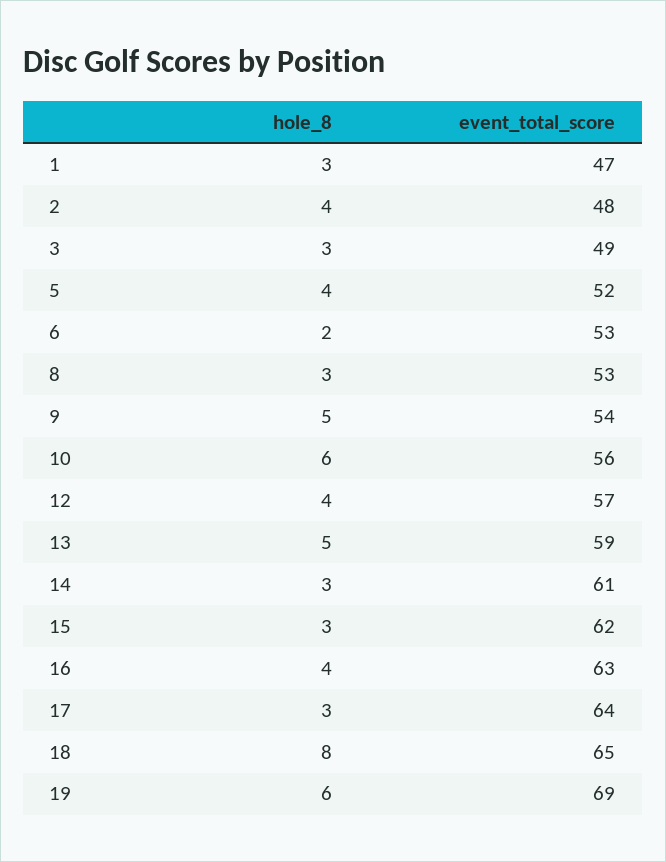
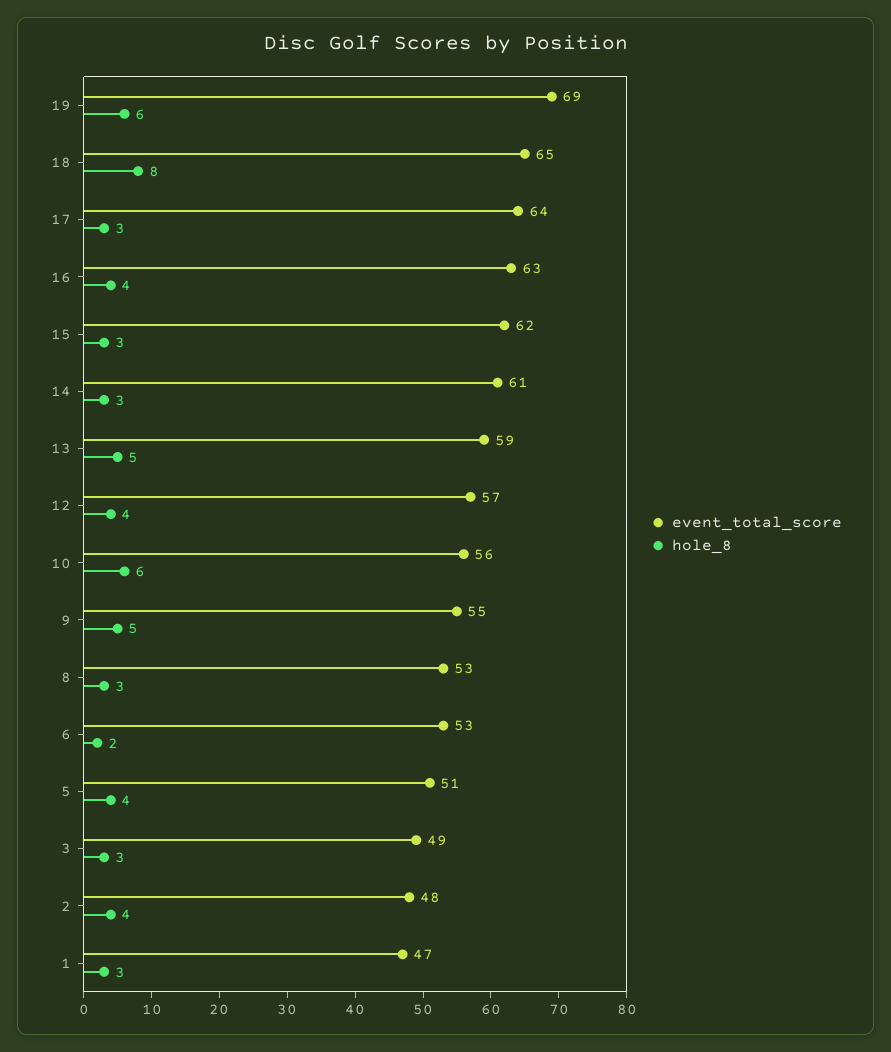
  {
    "hole_8": {
      "1": 3,
      "2": 4,
      "3": 3,
      "5": 4,
      "6": 2,
      "8": 3,
      "9": 5,
      "10": 6,
      "12": 4,
      "13": 5,
      "14": 3,
      "15": 3,
      "16": 4,
      "17": 3,
      "18": 8,
      "19": 6
    },
    "event_total_score": {
      "1": 47,
      "2": 48,
      "3": 49,
-     "5": 52,
+     "5": 51,
      "6": 53,
      "8": 53,
-     "9": 54,
+     "9": 55,
      "10": 56,
      "12": 57,
      "13": 59,
      "14": 61,
      "15": 62,
      "16": 63,
      "17": 64,
      "18": 65,
      "19": 69
    }
  }

